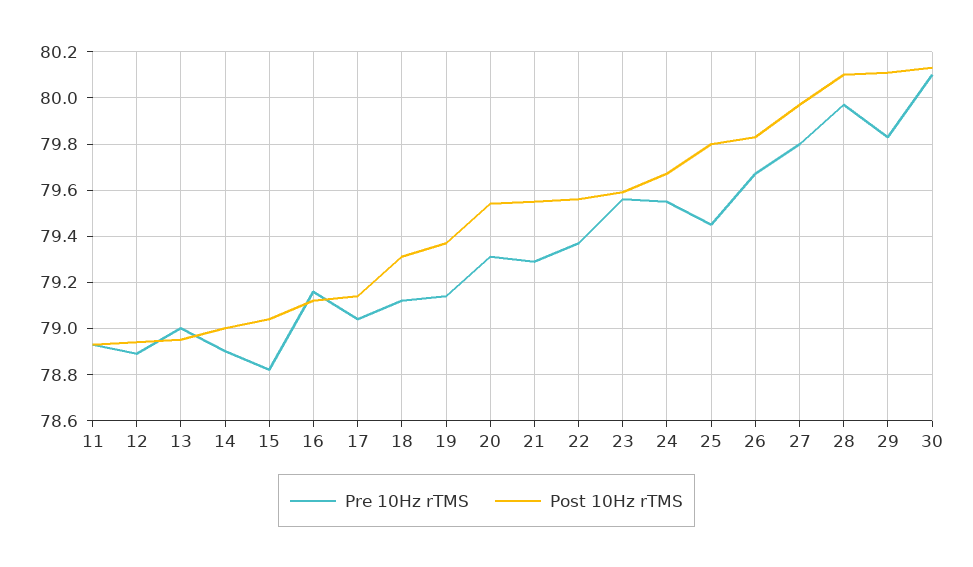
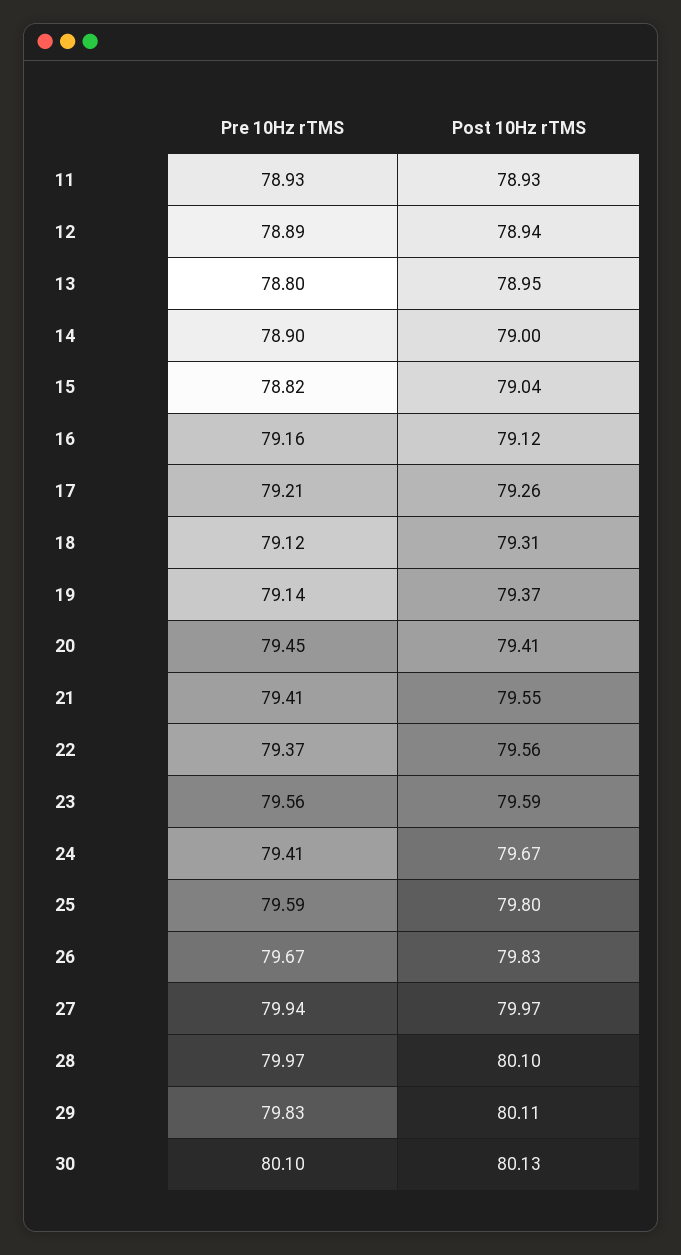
  {
    "Pre 10Hz rTMS": {
      "11": 78.93,
      "12": 78.89,
-     "13": 79,
+     "13": 78.8,
      "14": 78.9,
      "15": 78.82,
      "16": 79.16,
-     "17": 79.05,
+     "17": 79.21,
      "18": 79.12,
      "19": 79.14,
-     "20": 79.3,
+     "20": 79.45,
-     "21": 79.3,
+     "21": 79.41,
      "22": 79.37,
      "23": 79.56,
-     "24": 79.55,
+     "24": 79.41,
-     "25": 79.45,
+     "25": 79.59,
      "26": 79.67,
-     "27": 79.8,
+     "27": 79.94,
      "28": 79.97,
      "29": 79.83,
      "30": 80.1
    },
    "Post 10Hz rTMS": {
      "11": 78.93,
      "12": 78.94,
      "13": 78.95,
      "14": 79,
      "15": 79.04,
      "16": 79.12,
-     "17": 79.15,
+     "17": 79.26,
      "18": 79.31,
      "19": 79.37,
-     "20": 79.55,
+     "20": 79.41,
      "21": 79.55,
      "22": 79.56,
      "23": 79.59,
      "24": 79.67,
      "25": 79.8,
      "26": 79.83,
      "27": 79.97,
      "28": 80.1,
      "29": 80.11,
      "30": 80.13
    }
  }

